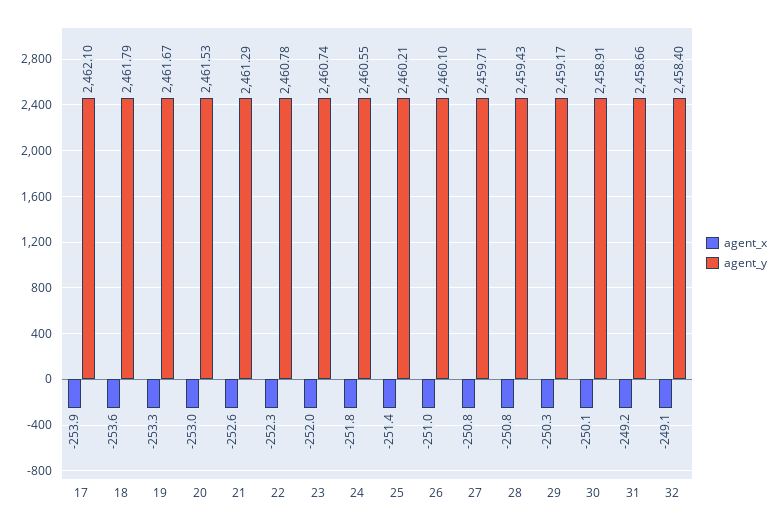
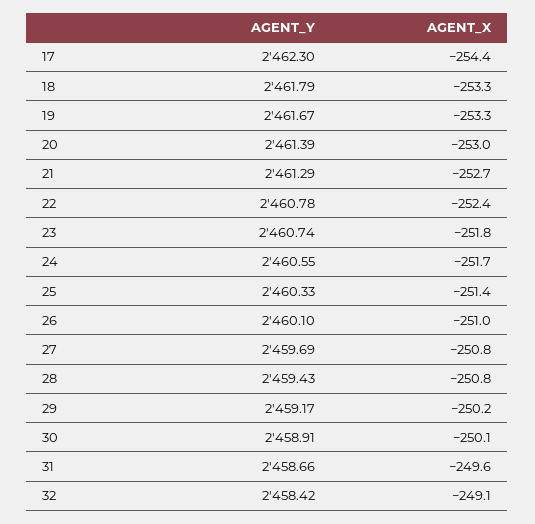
  {
    "agent_x": {
-     "17": -253.9,
+     "17": -254.4,
-     "18": -253.6,
+     "18": -253.3,
      "19": -253.3,
      "20": -253,
-     "21": -252.6,
+     "21": -252.7,
-     "22": -252.3,
+     "22": -252.4,
-     "23": -252,
+     "23": -251.8,
-     "24": -251.8,
+     "24": -251.7,
      "25": -251.4,
      "26": -251,
      "27": -250.8,
      "28": -250.8,
-     "29": -250.3,
+     "29": -250.2,
      "30": -250.1,
-     "31": -249.2,
+     "31": -249.6,
      "32": -249.1
    },
    "agent_y": {
-     "17": 2462.1,
+     "17": 2462.3,
      "18": 2461.79,
      "19": 2461.67,
-     "20": 2461.53,
+     "20": 2461.39,
      "21": 2461.29,
      "22": 2460.78,
      "23": 2460.74,
      "24": 2460.55,
-     "25": 2460.21,
+     "25": 2460.33,
      "26": 2460.1,
-     "27": 2459.71,
+     "27": 2459.69,
      "28": 2459.43,
      "29": 2459.17,
      "30": 2458.91,
      "31": 2458.66,
-     "32": 2458.4
+     "32": 2458.42
    }
  }

